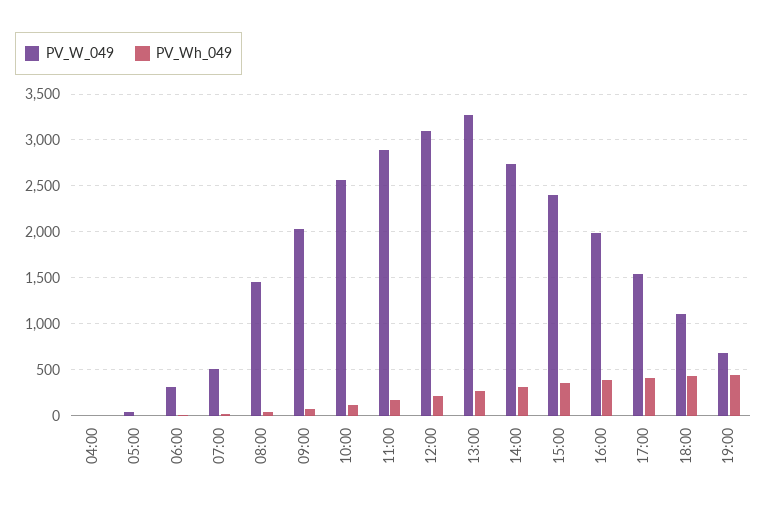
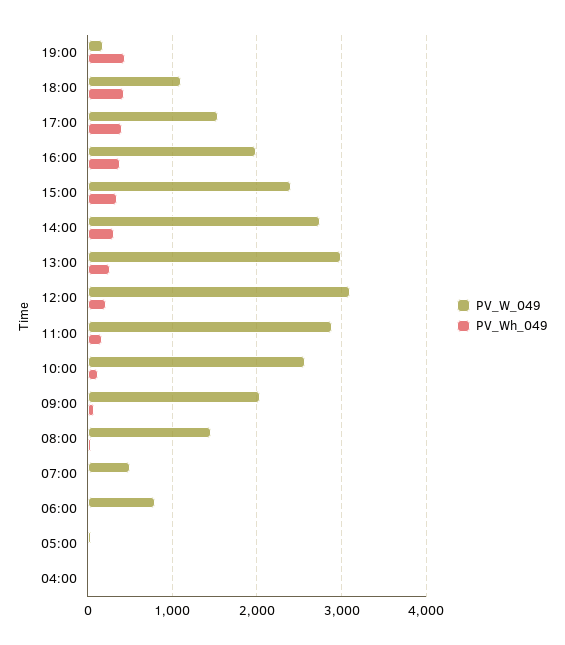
  {
    "PV_W_049": {
      "04:00": 0,
      "05:00": 0,
-     "06:00": 300,
+     "06:00": 800,
      "07:00": 500,
      "08:00": 1500,
      "09:00": 2000,
      "10:00": 2600,
      "11:00": 2900,
      "12:00": 3100,
-     "13:00": 3300,
+     "13:00": 3000,
      "14:00": 2700,
      "15:00": 2400,
      "16:00": 2000,
      "17:00": 1500,
      "18:00": 1100,
-     "19:00": 700
+     "19:00": 200
    },
    "PV_Wh_049": {
      "04:00": 0,
      "05:00": 0,
      "06:00": 0,
      "07:00": 0,
      "08:00": 0,
      "09:00": 100,
      "10:00": 100,
      "11:00": 200,
      "12:00": 200,
      "13:00": 300,
      "14:00": 300,
      "15:00": 400,
      "16:00": 400,
      "17:00": 400,
      "18:00": 400,
      "19:00": 400
    }
  }

